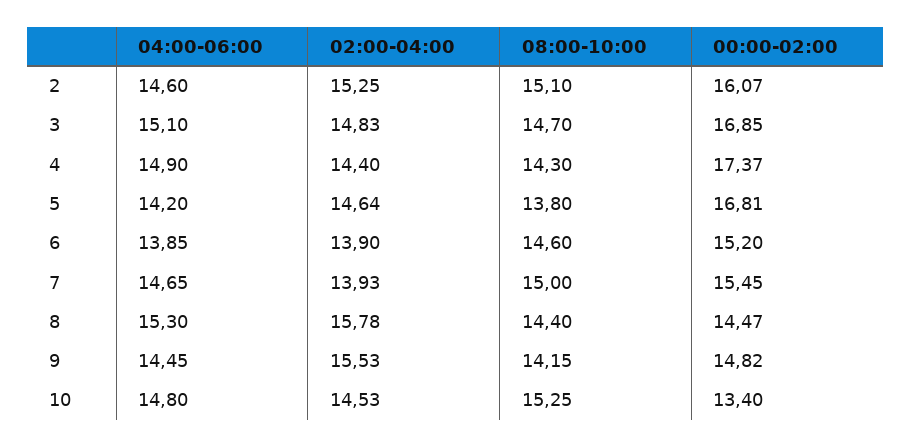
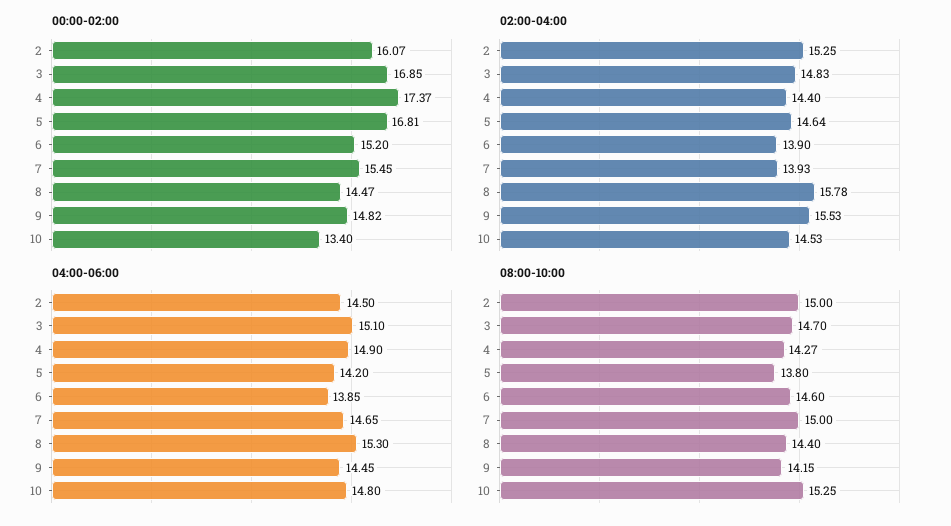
  {
    "04:00-06:00": {
-     "2": 14.6,
+     "2": 14.5,
      "3": 15.1,
      "4": 14.9,
      "5": 14.2,
      "6": 13.85,
      "7": 14.65,
      "8": 15.3,
      "9": 14.45,
      "10": 14.8
    },
    "02:00-04:00": {
      "2": 15.25,
      "3": 14.83,
      "4": 14.4,
      "5": 14.64,
      "6": 13.9,
      "7": 13.93,
      "8": 15.78,
      "9": 15.53,
      "10": 14.53
    },
    "08:00-10:00": {
-     "2": 15.1,
+     "2": 15,
      "3": 14.7,
-     "4": 14.3,
+     "4": 14.27,
      "5": 13.8,
      "6": 14.6,
      "7": 15,
      "8": 14.4,
      "9": 14.15,
      "10": 15.25
    },
    "00:00-02:00": {
      "2": 16.07,
      "3": 16.85,
      "4": 17.37,
      "5": 16.81,
      "6": 15.2,
      "7": 15.45,
      "8": 14.47,
      "9": 14.82,
      "10": 13.4
    }
  }

